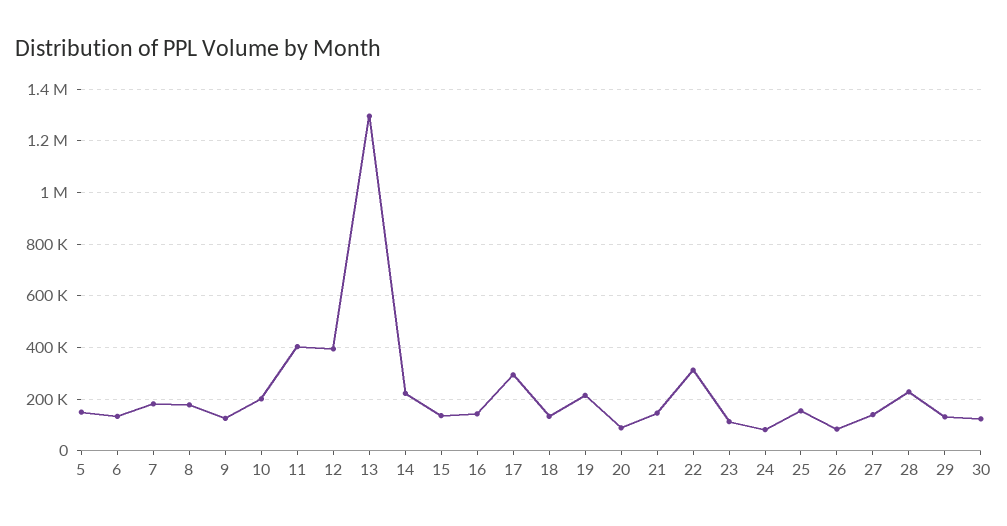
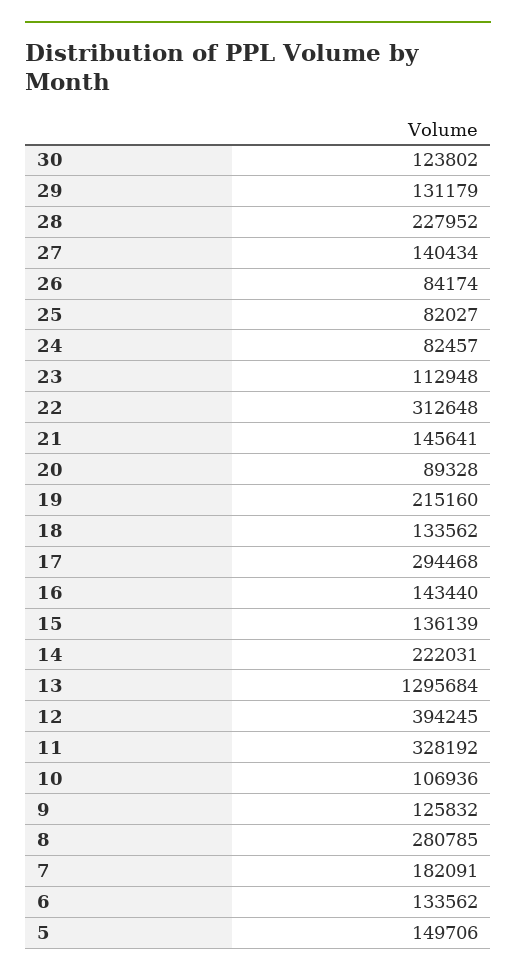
  {
    "5": 149706,
    "6": 133562,
    "7": 182091,
-   "8": 175000,
+   "8": 280785,
    "9": 125832,
-   "10": 200000,
+   "10": 106936,
-   "11": 400000,
+   "11": 328192,
    "12": 394245,
    "13": 1295684,
    "14": 222031,
    "15": 136139,
    "16": 143440,
    "17": 294468,
    "18": 133562,
    "19": 215160,
    "20": 89328,
    "21": 145641,
    "22": 312648,
    "23": 112948,
    "24": 82457,
-   "25": 150000,
+   "25": 82027,
    "26": 84174,
    "27": 140434,
    "28": 227952,
    "29": 131179,
    "30": 123802
  }

